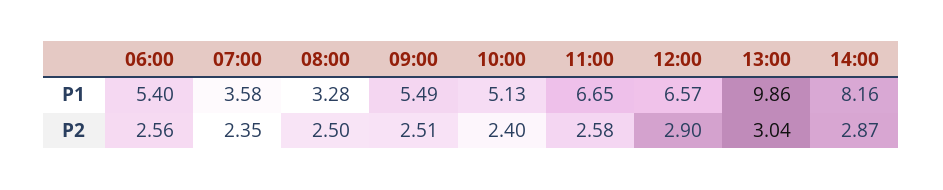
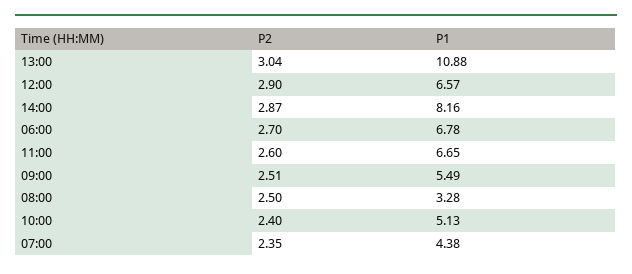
  {
    "06:00": {
-     "P1": 5.4,
+     "P1": 6.78,
-     "P2": 2.56
+     "P2": 2.7
    },
    "07:00": {
-     "P1": 3.58,
+     "P1": 4.38,
      "P2": 2.35
    },
    "08:00": {
      "P1": 3.28,
      "P2": 2.5
    },
    "09:00": {
      "P1": 5.49,
      "P2": 2.51
    },
    "10:00": {
      "P1": 5.13,
      "P2": 2.4
    },
    "11:00": {
      "P1": 6.65,
-     "P2": 2.58
+     "P2": 2.6
    },
    "12:00": {
      "P1": 6.57,
      "P2": 2.9
    },
    "13:00": {
-     "P1": 9.86,
+     "P1": 10.88,
      "P2": 3.04
    },
    "14:00": {
      "P1": 8.16,
      "P2": 2.87
    }
  }

